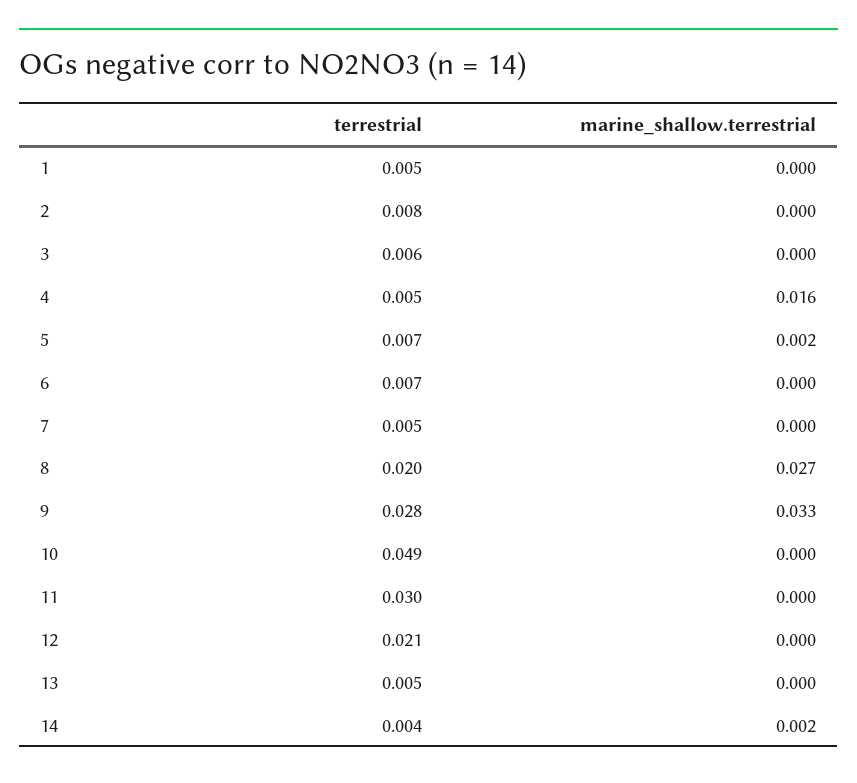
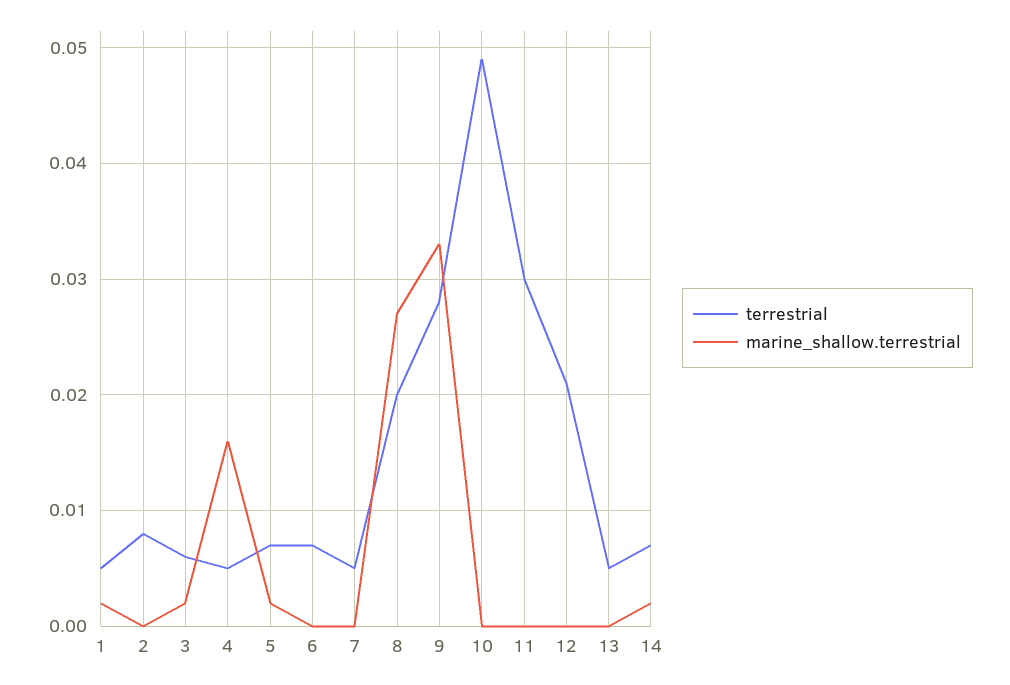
  {
    "terrestrial": {
      "1": 0.005,
      "2": 0.008,
      "3": 0.006,
      "4": 0.005,
      "5": 0.007,
      "6": 0.007,
      "7": 0.005,
      "8": 0.02,
      "9": 0.028,
      "10": 0.049,
      "11": 0.03,
      "12": 0.021,
      "13": 0.005,
-     "14": 0.004
+     "14": 0.007
    },
    "marine_shallow.terrestrial": {
-     "1": 0,
+     "1": 0.002,
      "2": 0,
-     "3": 0,
+     "3": 0.002,
      "4": 0.016,
      "5": 0.002,
      "6": 0,
      "7": 0,
      "8": 0.027,
      "9": 0.033,
      "10": 0,
      "11": 0,
      "12": 0,
      "13": 0,
      "14": 0.002
    }
  }

